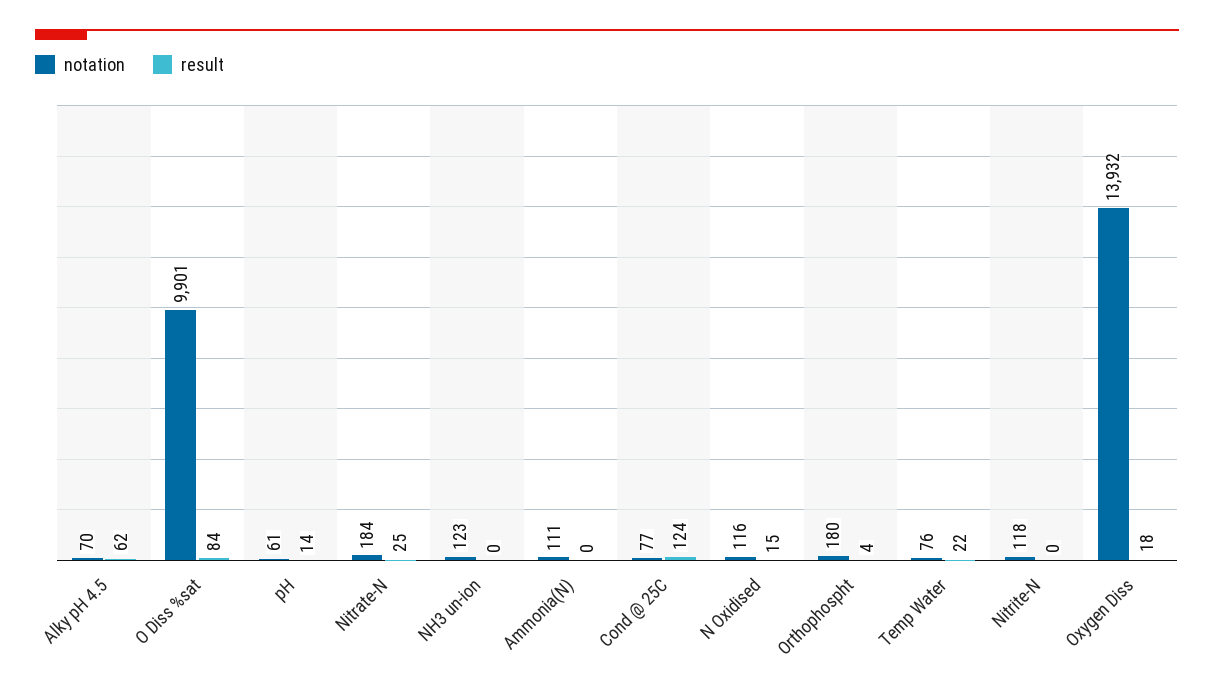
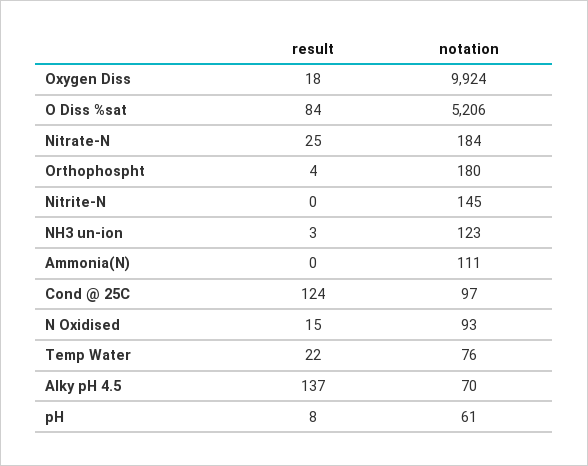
  {
    "notation": {
      "Alky pH 4.5": 70,
-     "O Diss %sat": 9901,
+     "O Diss %sat": 5206,
      "pH": 61,
      "Nitrate-N": 184,
      "NH3 un-ion": 123,
      "Ammonia(N)": 111,
-     "Cond @ 25C": 77,
+     "Cond @ 25C": 97,
-     "N Oxidised": 116,
+     "N Oxidised": 93,
      "Orthophospht": 180,
      "Temp Water": 76,
-     "Nitrite-N": 118,
+     "Nitrite-N": 145,
-     "Oxygen Diss": 13932
+     "Oxygen Diss": 9924
    },
    "result": {
-     "Alky pH 4.5": 62,
+     "Alky pH 4.5": 137,
      "O Diss %sat": 84,
-     "pH": 14,
+     "pH": 8,
      "Nitrate-N": 25,
-     "NH3 un-ion": 0,
+     "NH3 un-ion": 3,
      "Ammonia(N)": 0,
      "Cond @ 25C": 124,
      "N Oxidised": 15,
      "Orthophospht": 4,
      "Temp Water": 22,
      "Nitrite-N": 0,
      "Oxygen Diss": 18
    }
  }

